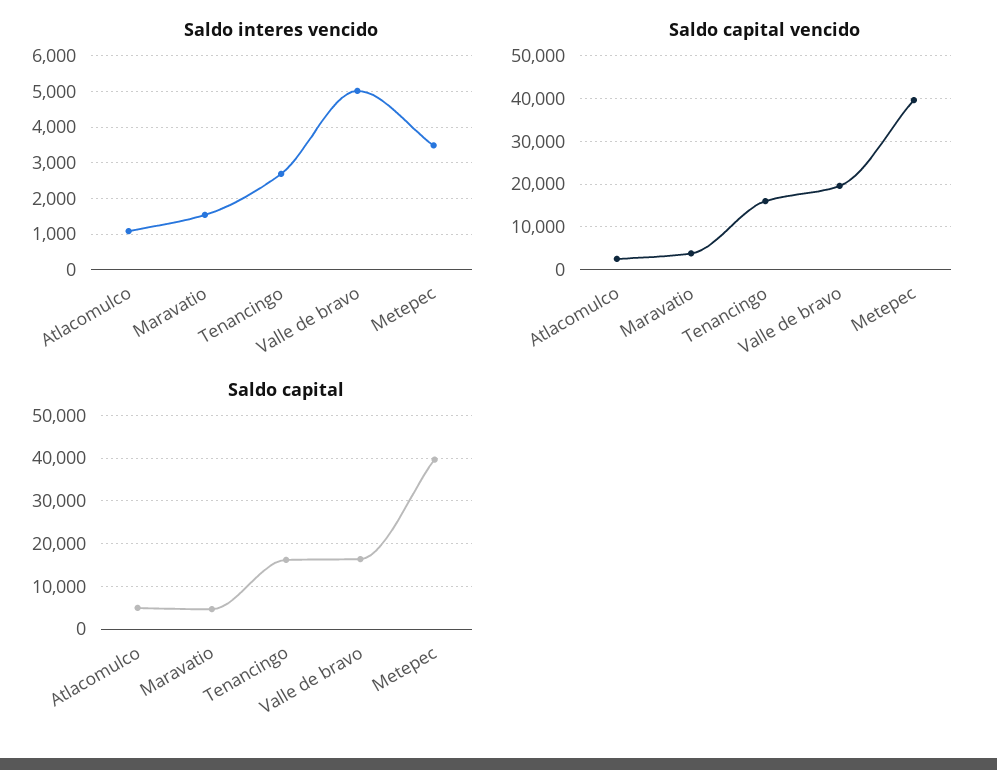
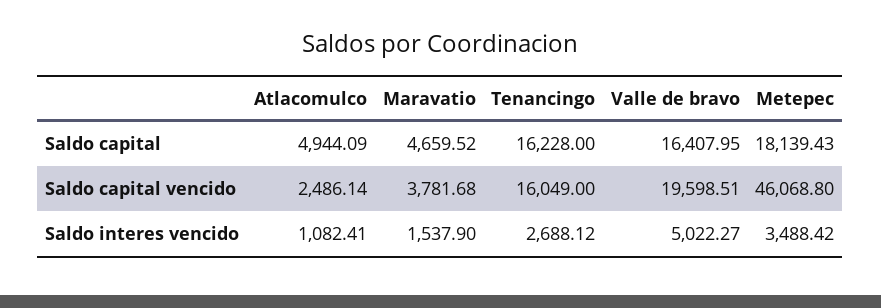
  {
    "Saldo interes vencido": {
      "Atlacomulco": 1082.41,
      "Maravatio": 1537.9,
      "Tenancingo": 2688.12,
      "Valle de bravo": 5022.27,
      "Metepec": 3488.42
    },
    "Saldo capital vencido": {
      "Atlacomulco": 2486.14,
      "Maravatio": 3781.68,
      "Tenancingo": 16049,
      "Valle de bravo": 19598.51,
-     "Metepec": 40000
+     "Metepec": 46068.8
    },
    "Saldo capital": {
      "Atlacomulco": 4944.09,
      "Maravatio": 4659.52,
      "Tenancingo": 16228,
      "Valle de bravo": 16407.95,
-     "Metepec": 40000
+     "Metepec": 18139.43
    }
  }

